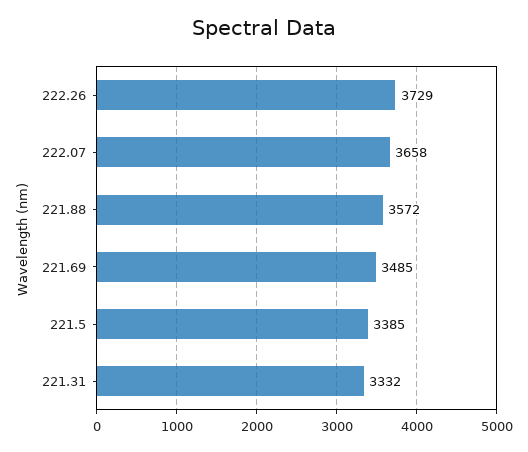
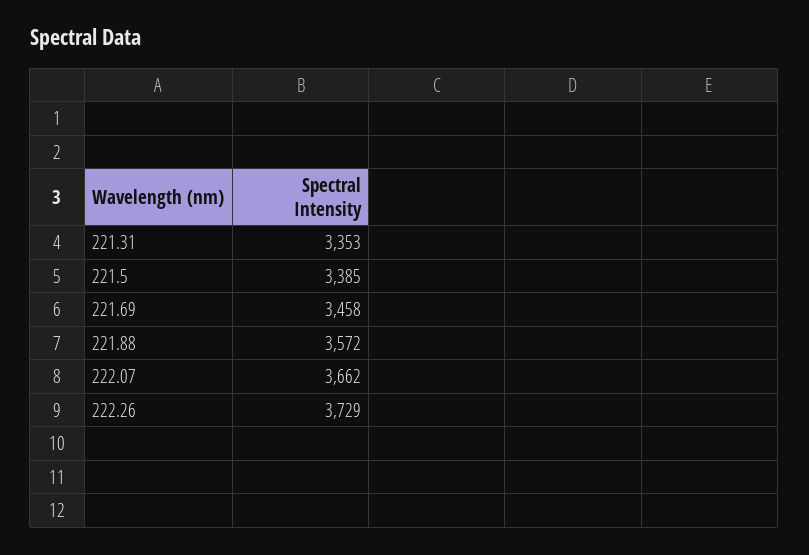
  {
    "222.26": 3729,
-   "222.07": 3658,
+   "222.07": 3662,
    "221.88": 3572,
-   "221.69": 3485,
+   "221.69": 3458,
    "221.5": 3385,
-   "221.31": 3332
+   "221.31": 3353
  }

